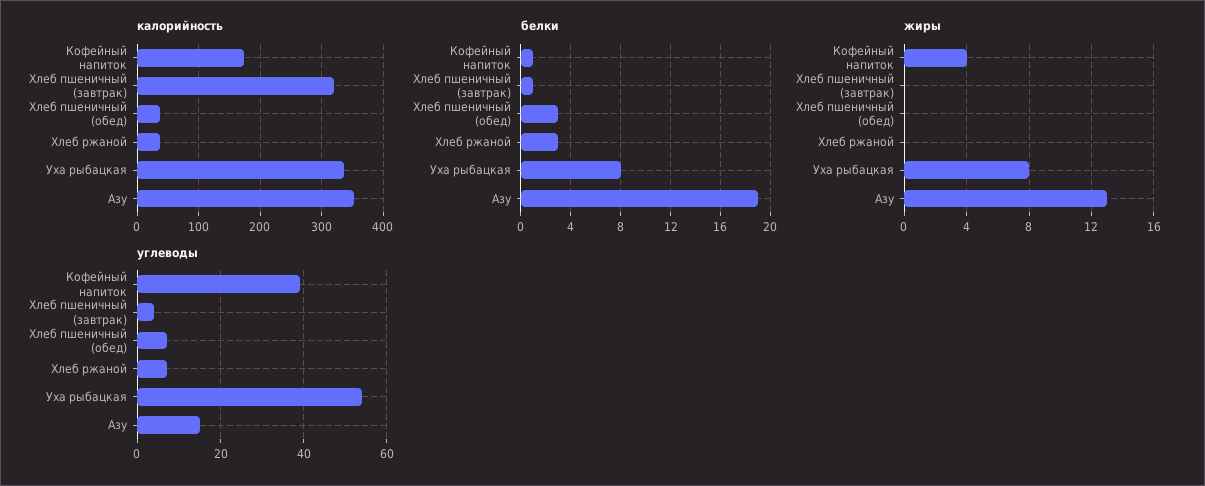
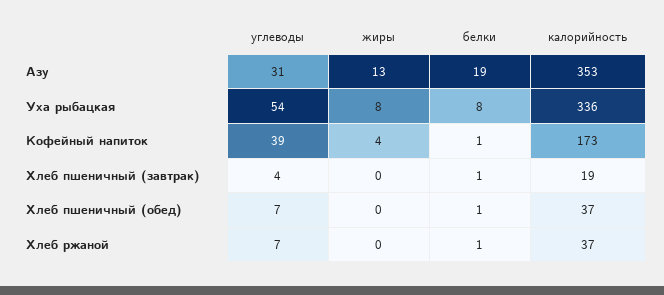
  {
    "калорийность": {
      "Кофейный напиток": 173,
-     "Хлеб пшеничный (завтрак)": 320,
+     "Хлеб пшеничный (завтрак)": 19,
      "Хлеб пшеничный (обед)": 37,
      "Хлеб ржаной": 37,
      "Уха рыбацкая": 336,
      "Азу": 353
    },
    "белки": {
      "Кофейный напиток": 1,
      "Хлеб пшеничный (завтрак)": 1,
-     "Хлеб пшеничный (обед)": 3,
+     "Хлеб пшеничный (обед)": 1,
-     "Хлеб ржаной": 3,
+     "Хлеб ржаной": 1,
      "Уха рыбацкая": 8,
      "Азу": 19
    },
    "жиры": {
      "Кофейный напиток": 4,
      "Хлеб пшеничный (завтрак)": 0,
      "Хлеб пшеничный (обед)": 0,
      "Хлеб ржаной": 0,
      "Уха рыбацкая": 8,
      "Азу": 13
    },
    "углеводы": {
      "Кофейный напиток": 39,
      "Хлеб пшеничный (завтрак)": 4,
      "Хлеб пшеничный (обед)": 7,
      "Хлеб ржаной": 7,
      "Уха рыбацкая": 54,
-     "Азу": 15
+     "Азу": 31
    }
  }

